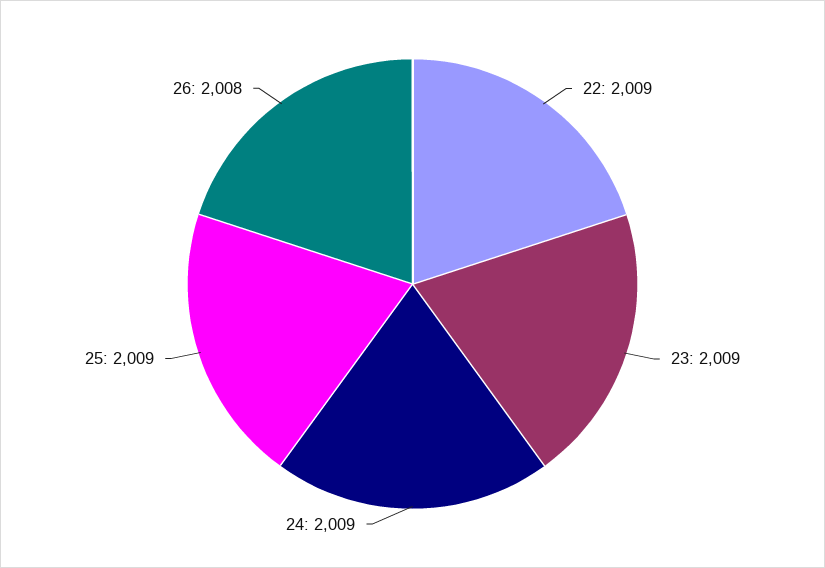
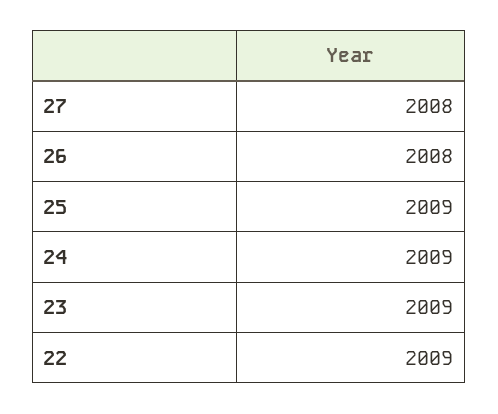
  {
    "22": 2009,
    "23": 2009,
    "24": 2009,
    "25": 2009,
-   "26": 2008
+   "26": 2008,
+   "27": 2008
  }

